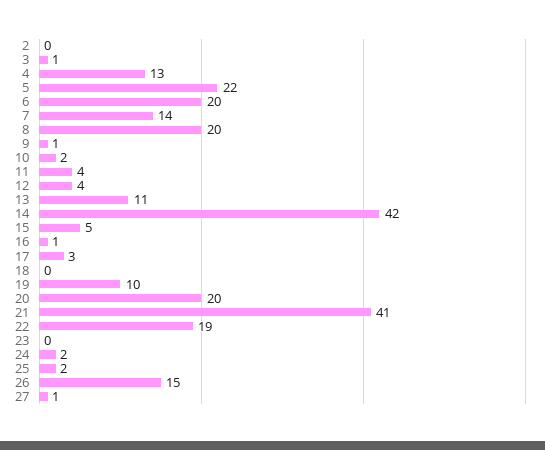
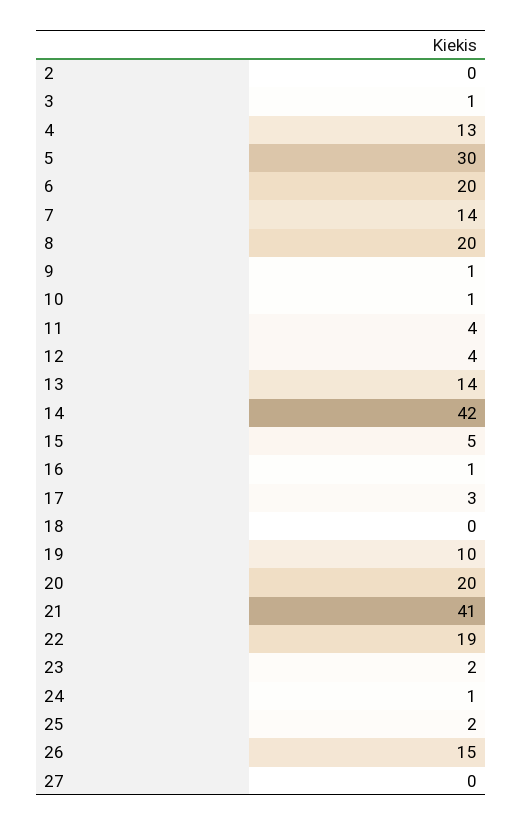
  {
    "2": 0,
    "3": 1,
    "4": 13,
-   "5": 22,
+   "5": 30,
    "6": 20,
    "7": 14,
    "8": 20,
    "9": 1,
-   "10": 2,
+   "10": 1,
    "11": 4,
    "12": 4,
-   "13": 11,
+   "13": 14,
    "14": 42,
    "15": 5,
    "16": 1,
    "17": 3,
    "18": 0,
    "19": 10,
    "20": 20,
    "21": 41,
    "22": 19,
-   "23": 0,
+   "23": 2,
-   "24": 2,
+   "24": 1,
    "25": 2,
    "26": 15,
-   "27": 1
+   "27": 0
  }

